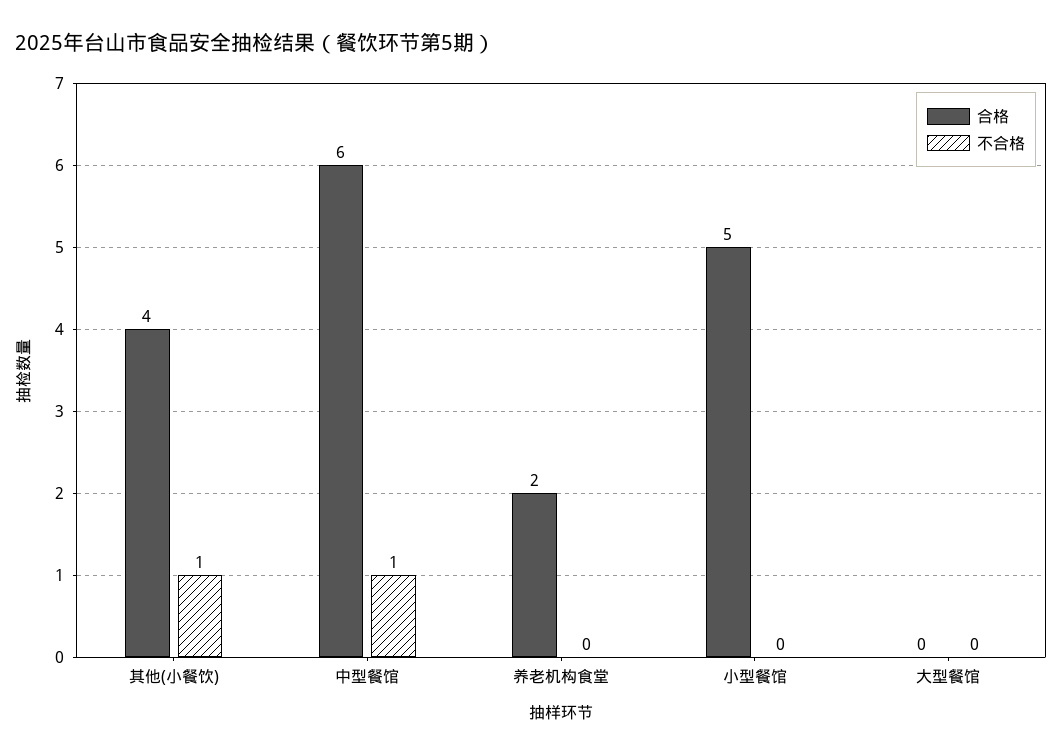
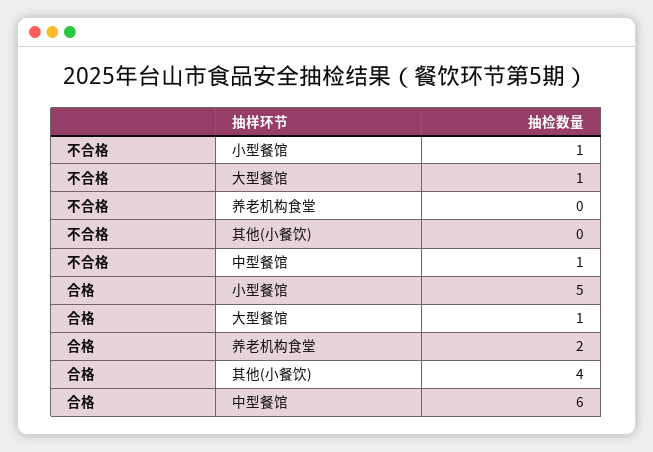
  {
    "合格": {
      "其他(小餐饮)": 4,
      "中型餐馆": 6,
      "养老机构食堂": 2,
      "小型餐馆": 5,
-     "大型餐馆": 0
+     "大型餐馆": 1
    },
    "不合格": {
-     "其他(小餐饮)": 1,
+     "其他(小餐饮)": 0,
      "中型餐馆": 1,
      "养老机构食堂": 0,
-     "小型餐馆": 0,
+     "小型餐馆": 1,
-     "大型餐馆": 0
+     "大型餐馆": 1
    }
  }

